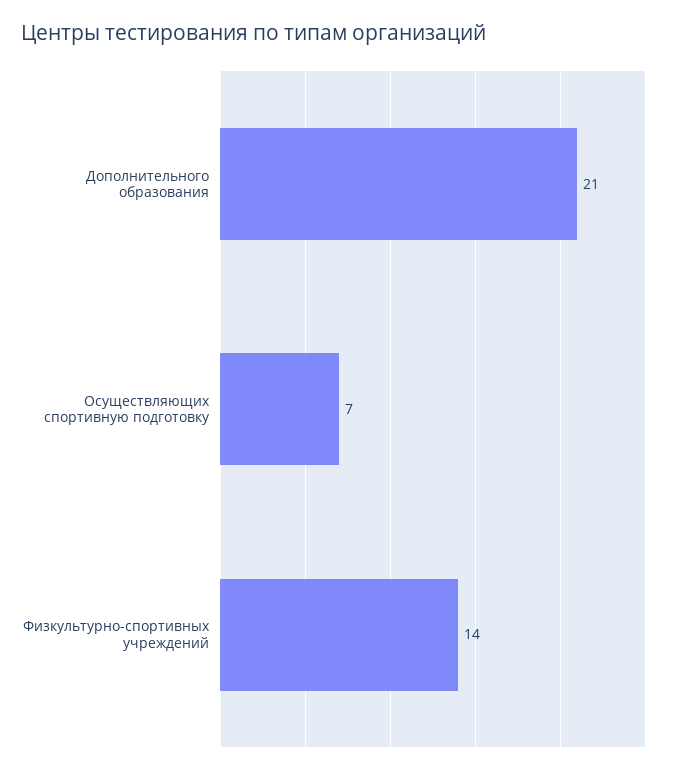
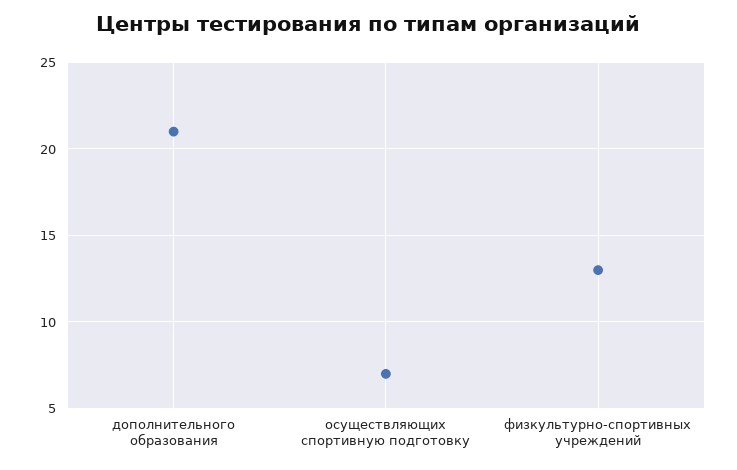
  {
    "Дополнительного образования": 21,
    "Осуществляющих спортивную подготовку": 7,
-   "Физкультурно-спортивных учреждений": 14
+   "Физкультурно-спортивных учреждений": 13
  }

